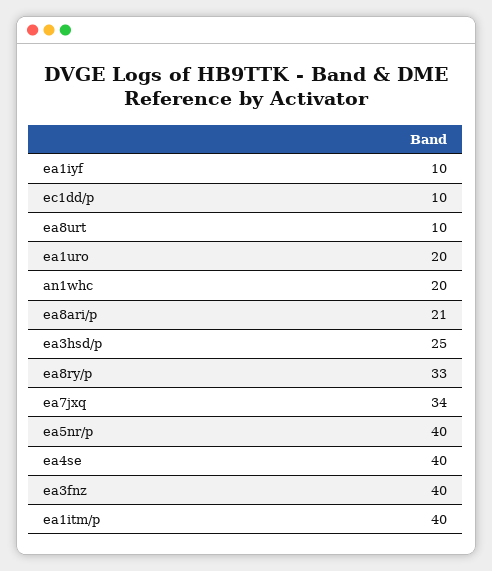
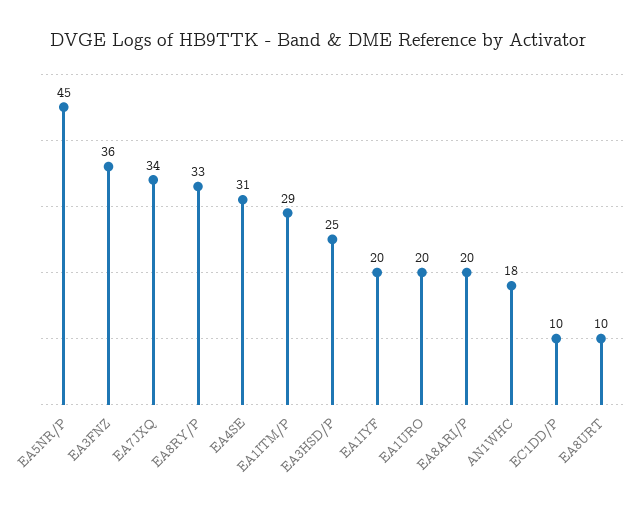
  {
-   "ea1iyf": 10,
+   "ea1iyf": 20,
    "ec1dd/p": 10,
    "ea8urt": 10,
    "ea1uro": 20,
-   "an1whc": 20,
+   "an1whc": 18,
-   "ea8ari/p": 21,
+   "ea8ari/p": 20,
    "ea3hsd/p": 25,
    "ea8ry/p": 33,
    "ea7jxq": 34,
-   "ea5nr/p": 40,
+   "ea5nr/p": 45,
-   "ea4se": 40,
+   "ea4se": 31,
-   "ea3fnz": 40,
+   "ea3fnz": 36,
-   "ea1itm/p": 40
+   "ea1itm/p": 29
  }

